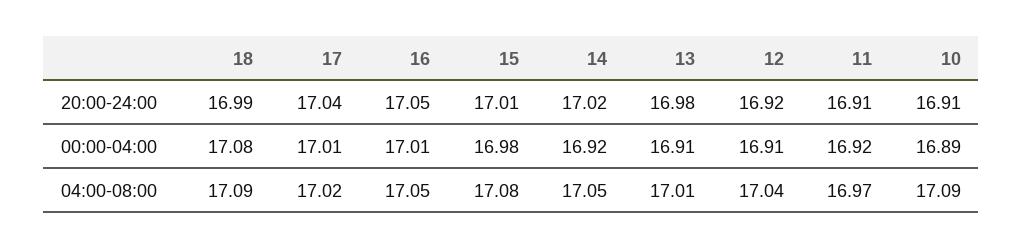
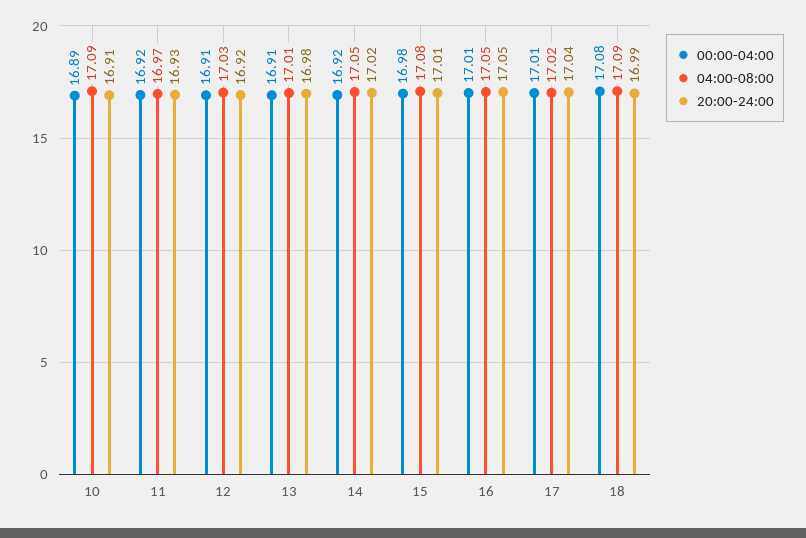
  {
    "20:00-24:00": {
      "18": 16.99,
      "17": 17.04,
      "16": 17.05,
      "15": 17.01,
      "14": 17.02,
      "13": 16.98,
      "12": 16.92,
-     "11": 16.91,
+     "11": 16.93,
      "10": 16.91
    },
    "00:00-04:00": {
      "18": 17.08,
      "17": 17.01,
      "16": 17.01,
      "15": 16.98,
      "14": 16.92,
      "13": 16.91,
      "12": 16.91,
      "11": 16.92,
      "10": 16.89
    },
    "04:00-08:00": {
      "18": 17.09,
      "17": 17.02,
      "16": 17.05,
      "15": 17.08,
      "14": 17.05,
      "13": 17.01,
-     "12": 17.04,
+     "12": 17.03,
      "11": 16.97,
      "10": 17.09
    }
  }

